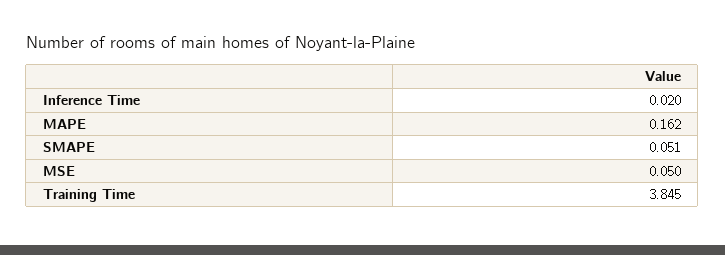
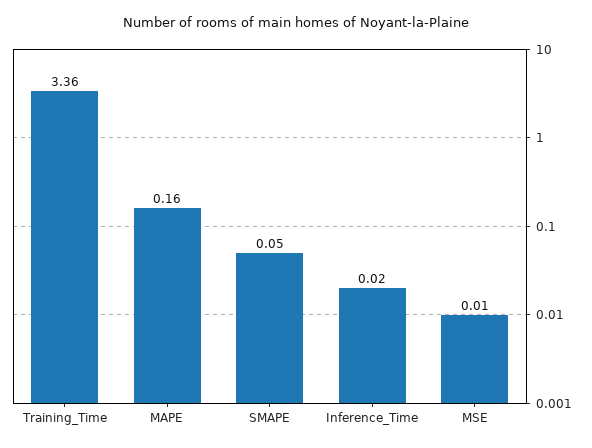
  {
    "Inference Time": 0.02,
    "MAPE": 0.162,
    "SMAPE": 0.051,
-   "MSE": 0.05,
+   "MSE": 0.01,
-   "Training Time": 3.845
+   "Training Time": 3.36
  }

